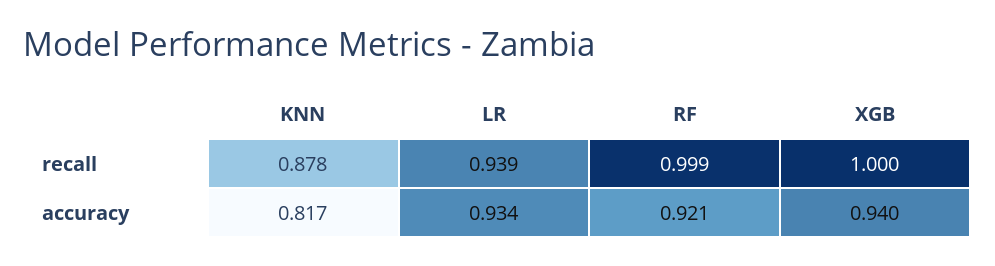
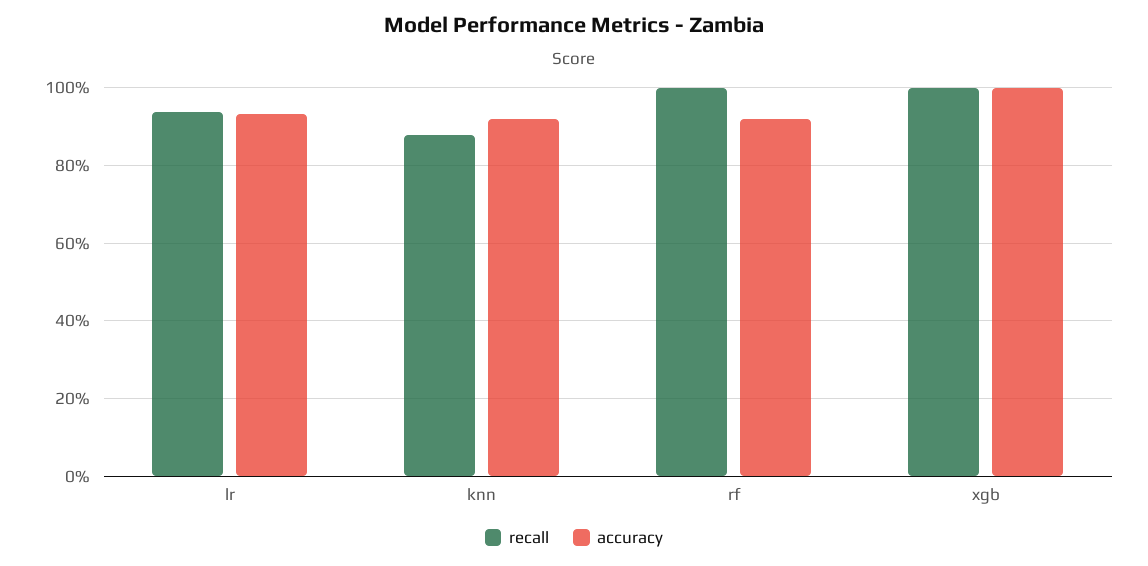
  {
    "recall": {
      "KNN": 0.878,
      "LR": 0.939,
      "RF": 0.999,
      "XGB": 1
    },
    "accuracy": {
-     "KNN": 0.817,
+     "KNN": 0.92,
      "LR": 0.934,
      "RF": 0.921,
-     "XGB": 0.94
+     "XGB": 1
    }
  }

